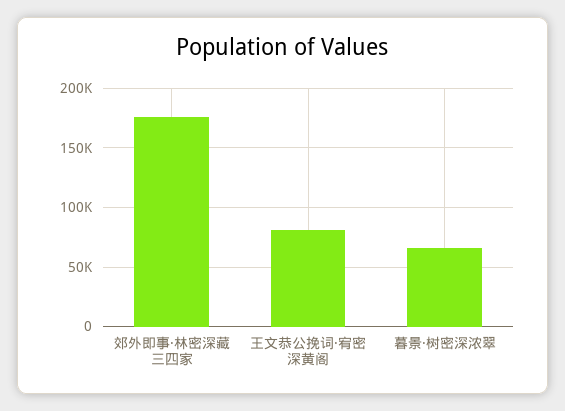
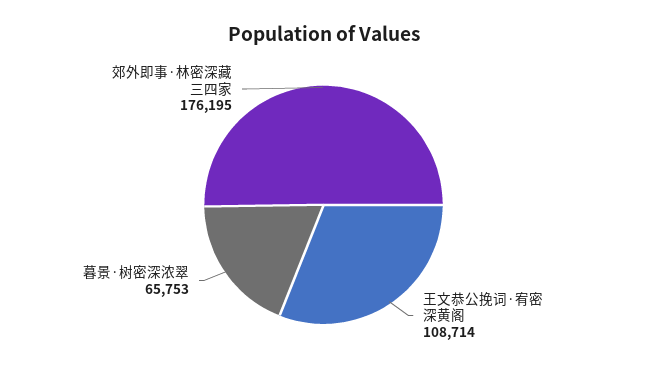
  {
    "郊外即事·林密深藏三四家": 176195,
-   "王文恭公挽词·宥密深黄阁": 80000,
+   "王文恭公挽词·宥密深黄阁": 108714,
    "暮景·树密深浓翠": 65753
  }

